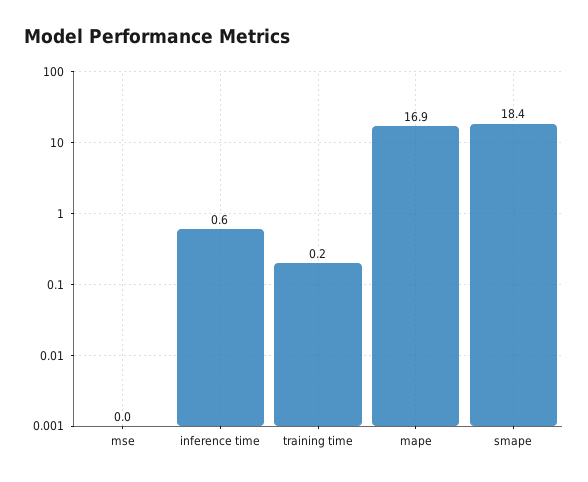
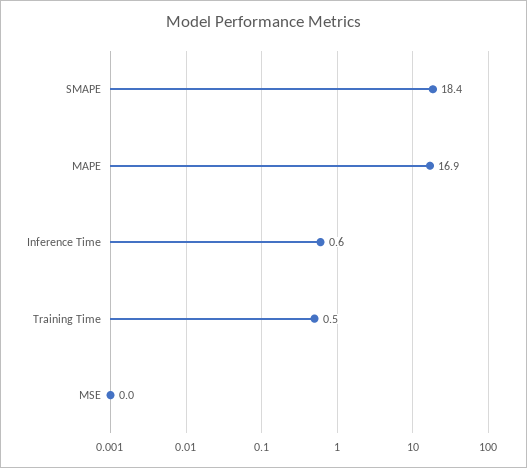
  {
    "mse": 0,
    "inference time": 0.6,
-   "training time": 0.2,
+   "training time": 0.5,
    "mape": 16.9,
    "smape": 18.4
  }

